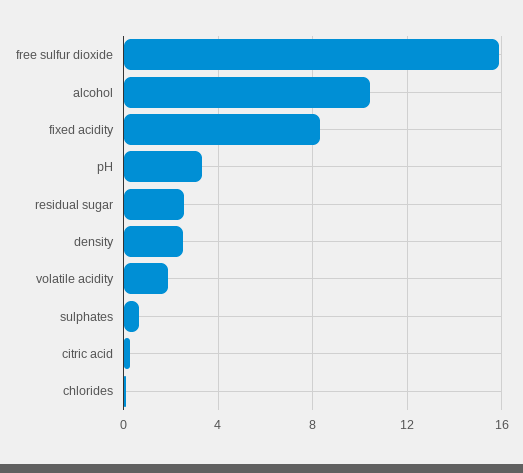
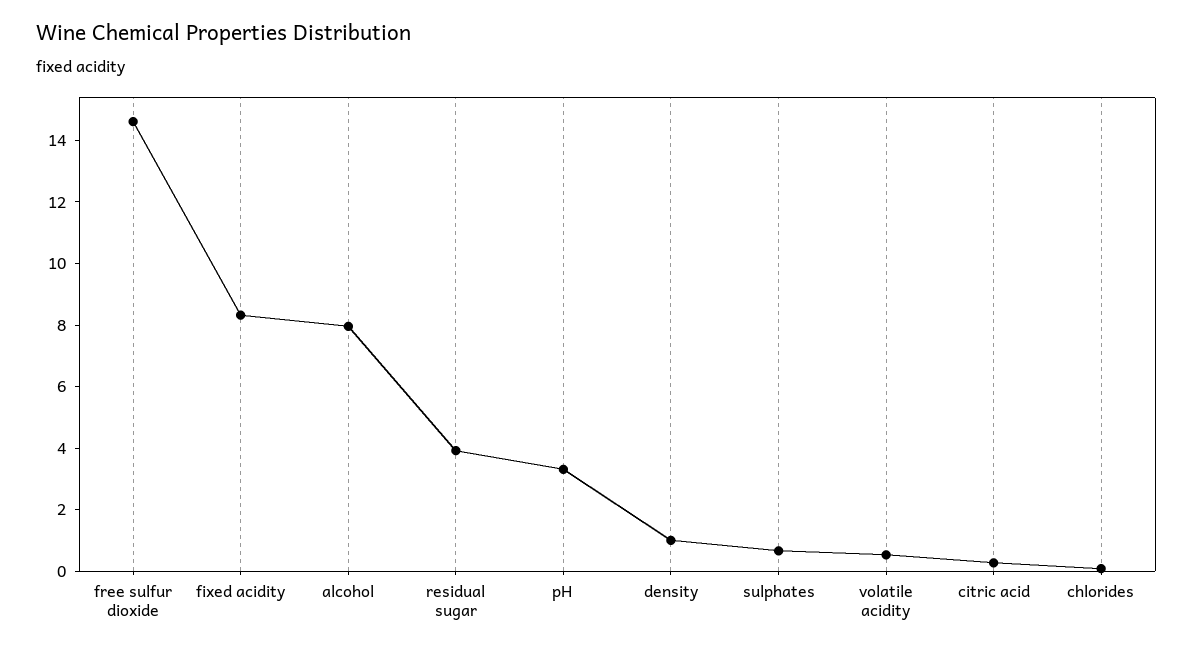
  {
-   "free sulfur dioxide": 16,
+   "free sulfur dioxide": 14.5,
-   "alcohol": 10.5,
+   "alcohol": 8,
    "fixed acidity": 8.5,
    "pH": 3.5,
-   "residual sugar": 2.5,
+   "residual sugar": 4,
-   "density": 2.5,
+   "density": 1,
-   "volatile acidity": 2,
+   "volatile acidity": 0.5,
    "sulphates": 0.5,
    "citric acid": 0.5,
    "chlorides": 0
  }

